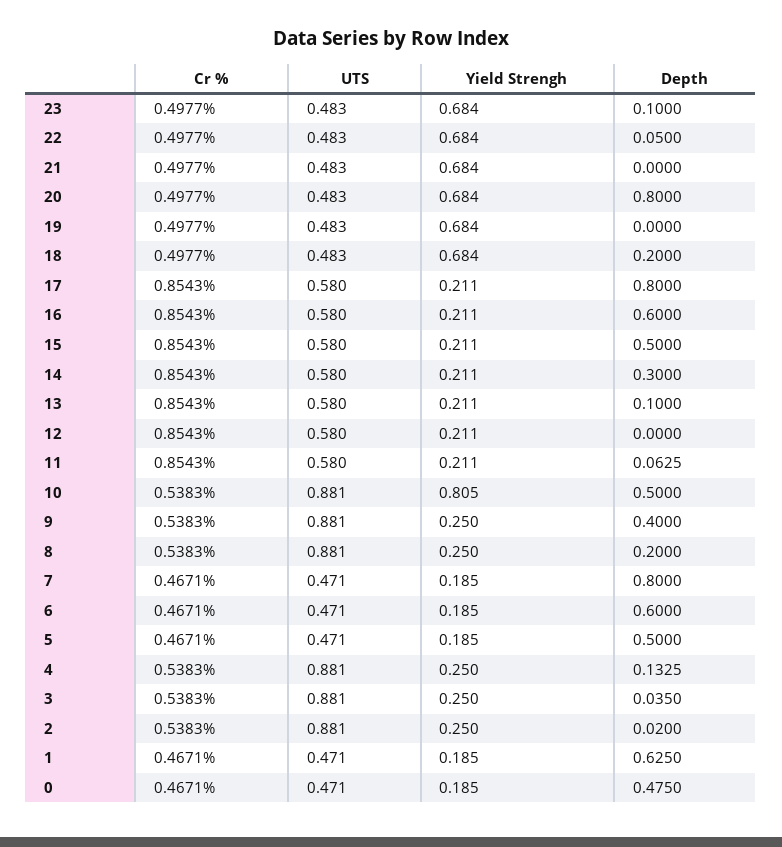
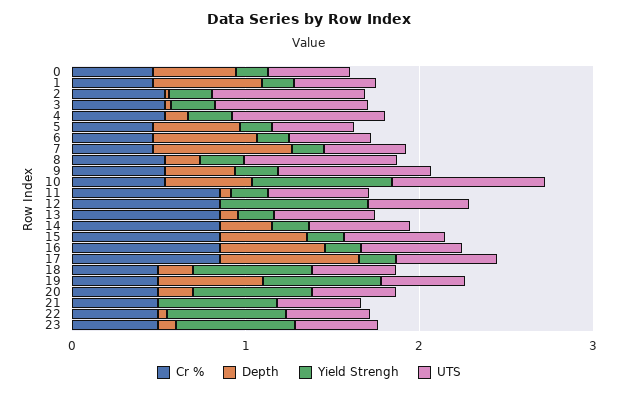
  {
    "Cr %": {
      "23": 0.4977,
      "22": 0.4977,
      "21": 0.4977,
      "20": 0.4977,
      "19": 0.4977,
      "18": 0.4977,
      "17": 0.8543,
      "16": 0.8543,
      "15": 0.8543,
      "14": 0.8543,
      "13": 0.8543,
      "12": 0.8543,
      "11": 0.8543,
      "10": 0.5383,
      "9": 0.5383,
      "8": 0.5383,
      "7": 0.4671,
      "6": 0.4671,
      "5": 0.4671,
      "4": 0.5383,
      "3": 0.5383,
      "2": 0.5383,
      "1": 0.4671,
      "0": 0.4671
    },
    "UTS": {
      "23": 0.483,
      "22": 0.483,
      "21": 0.483,
      "20": 0.483,
      "19": 0.483,
      "18": 0.483,
      "17": 0.58,
      "16": 0.58,
      "15": 0.58,
      "14": 0.58,
      "13": 0.58,
      "12": 0.58,
      "11": 0.58,
      "10": 0.881,
      "9": 0.881,
      "8": 0.881,
      "7": 0.471,
      "6": 0.471,
      "5": 0.471,
      "4": 0.881,
      "3": 0.881,
      "2": 0.881,
      "1": 0.471,
      "0": 0.471
    },
    "Yield Strengh": {
      "23": 0.684,
      "22": 0.684,
      "21": 0.684,
      "20": 0.684,
      "19": 0.684,
      "18": 0.684,
      "17": 0.211,
      "16": 0.211,
      "15": 0.211,
      "14": 0.211,
      "13": 0.211,
-     "12": 0.211,
+     "12": 0.8,
      "11": 0.211,
      "10": 0.805,
      "9": 0.25,
      "8": 0.25,
      "7": 0.185,
      "6": 0.185,
      "5": 0.185,
      "4": 0.25,
      "3": 0.25,
      "2": 0.25,
      "1": 0.185,
      "0": 0.185
    },
    "Depth": {
      "23": 0.1,
      "22": 0.05,
      "21": 0,
-     "20": 0.8,
+     "20": 0.2,
-     "19": 0,
+     "19": 0.6,
      "18": 0.2,
      "17": 0.8,
      "16": 0.6,
      "15": 0.5,
      "14": 0.3,
      "13": 0.1,
      "12": 0,
      "11": 0.0625,
      "10": 0.5,
      "9": 0.4,
      "8": 0.2,
      "7": 0.8,
      "6": 0.6,
      "5": 0.5,
      "4": 0.1325,
      "3": 0.035,
      "2": 0.02,
      "1": 0.625,
      "0": 0.475
    }
  }

